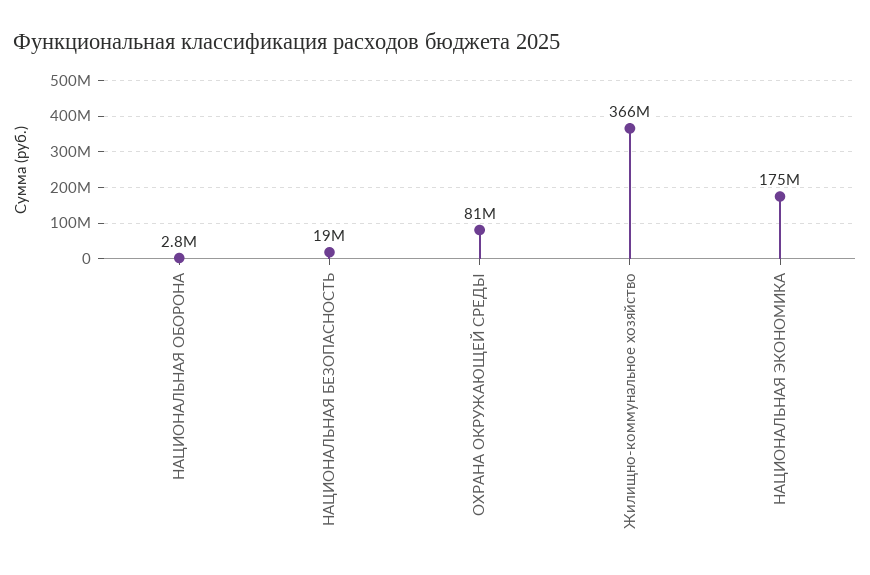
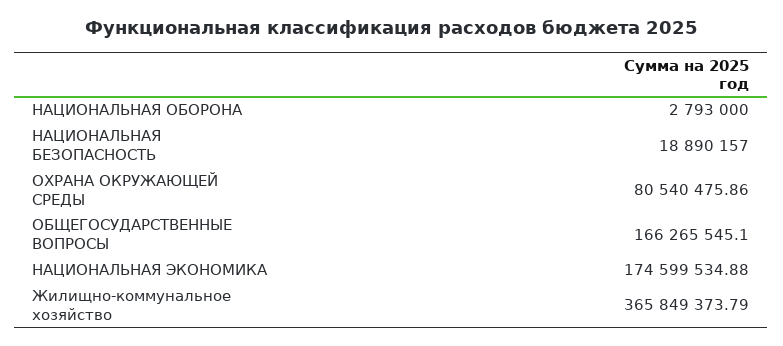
  {
    "НАЦИОНАЛЬНАЯ ОБОРОНА": 2793000,
    "НАЦИОНАЛЬНАЯ БЕЗОПАСНОСТЬ": 18890157,
    "ОХРАНА ОКРУЖАЮЩЕЙ СРЕДЫ": 80540475.86,
    "Жилищно-коммунальное хозяйство": 365849373.79,
-   "НАЦИОНАЛЬНАЯ ЭКОНОМИКА": 174599534.88
+   "НАЦИОНАЛЬНАЯ ЭКОНОМИКА": 174599534.88,
+   "ОБЩЕГОСУДАРСТВЕННЫЕ ВОПРОСЫ": 166265545.1
  }

